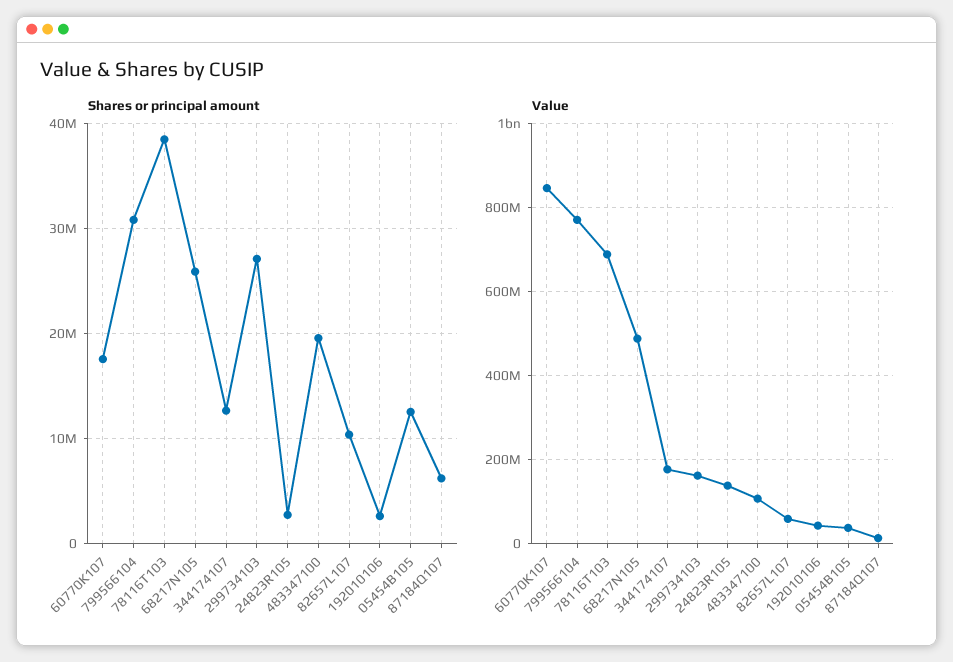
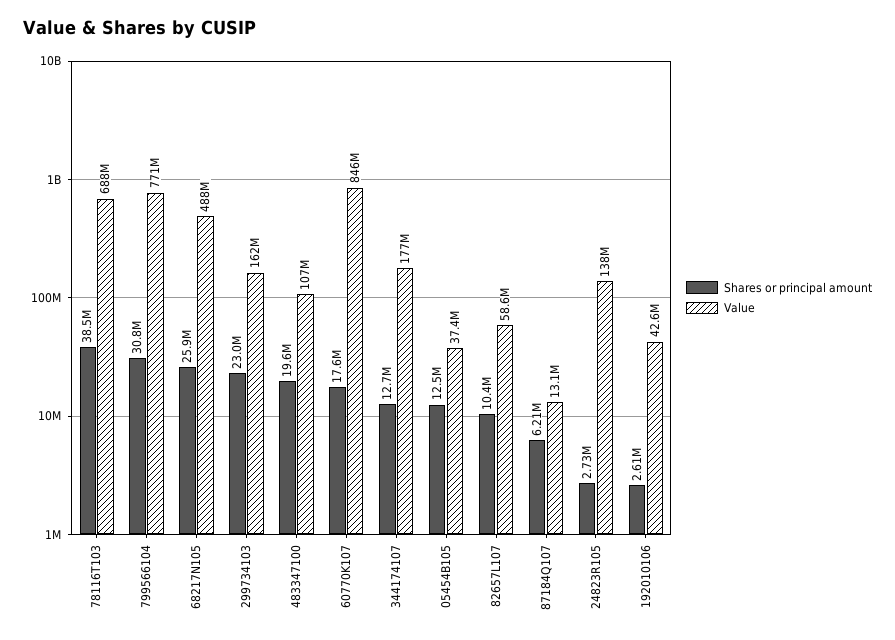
  {
    "Shares or principal amount": {
      "60770K107": 17600000,
      "799566104": 30800000,
      "78116T103": 38500000,
      "68217N105": 25900000,
      "344174107": 12700000,
-     "299734103": 27000000,
+     "299734103": 23000000,
      "24823R105": 2730000,
      "483347100": 19600000,
      "82657L107": 10400000,
      "192010106": 2610000,
      "05454B105": 12500000,
      "87184Q107": 6210000
    },
    "Value": {
      "60770K107": 846000000,
      "799566104": 771000000,
      "78116T103": 688000000,
      "68217N105": 488000000,
      "344174107": 177000000,
      "299734103": 162000000,
      "24823R105": 138000000,
      "483347100": 107000000,
      "82657L107": 58600000,
      "192010106": 42600000,
      "05454B105": 37400000,
      "87184Q107": 13100000
    }
  }

